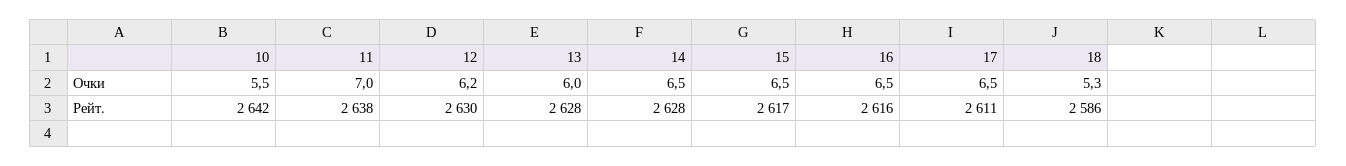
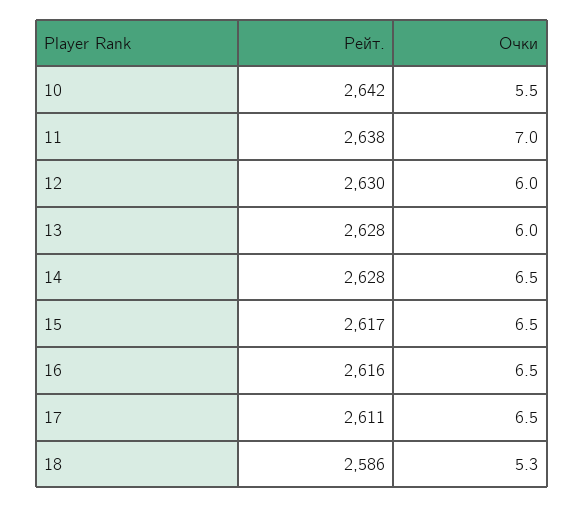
  {
    "10": {
      "Очки": 5.5,
      "Рейт.": 2642
    },
    "11": {
      "Очки": 7,
      "Рейт.": 2638
    },
    "12": {
-     "Очки": 6.2,
+     "Очки": 6,
      "Рейт.": 2630
    },
    "13": {
      "Очки": 6,
      "Рейт.": 2628
    },
    "14": {
      "Очки": 6.5,
      "Рейт.": 2628
    },
    "15": {
      "Очки": 6.5,
      "Рейт.": 2617
    },
    "16": {
      "Очки": 6.5,
      "Рейт.": 2616
    },
    "17": {
      "Очки": 6.5,
      "Рейт.": 2611
    },
    "18": {
      "Очки": 5.3,
      "Рейт.": 2586
    }
  }

